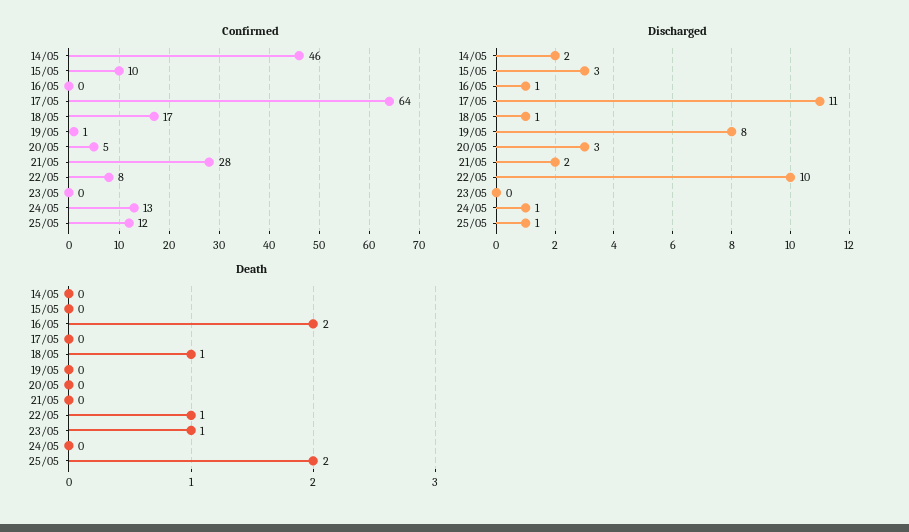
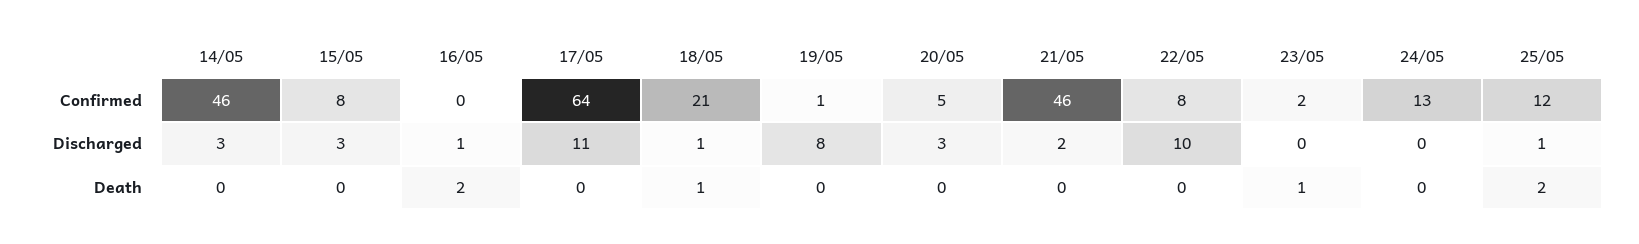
  {
    "Confirmed": {
      "14/05": 46,
-     "15/05": 10,
+     "15/05": 8,
      "16/05": 0,
      "17/05": 64,
-     "18/05": 17,
+     "18/05": 21,
      "19/05": 1,
      "20/05": 5,
-     "21/05": 28,
+     "21/05": 46,
      "22/05": 8,
-     "23/05": 0,
+     "23/05": 2,
      "24/05": 13,
      "25/05": 12
    },
    "Discharged": {
-     "14/05": 2,
+     "14/05": 3,
      "15/05": 3,
      "16/05": 1,
      "17/05": 11,
      "18/05": 1,
      "19/05": 8,
      "20/05": 3,
      "21/05": 2,
      "22/05": 10,
      "23/05": 0,
-     "24/05": 1,
+     "24/05": 0,
      "25/05": 1
    },
    "Death": {
      "14/05": 0,
      "15/05": 0,
      "16/05": 2,
      "17/05": 0,
      "18/05": 1,
      "19/05": 0,
      "20/05": 0,
      "21/05": 0,
-     "22/05": 1,
+     "22/05": 0,
      "23/05": 1,
      "24/05": 0,
      "25/05": 2
    }
  }

